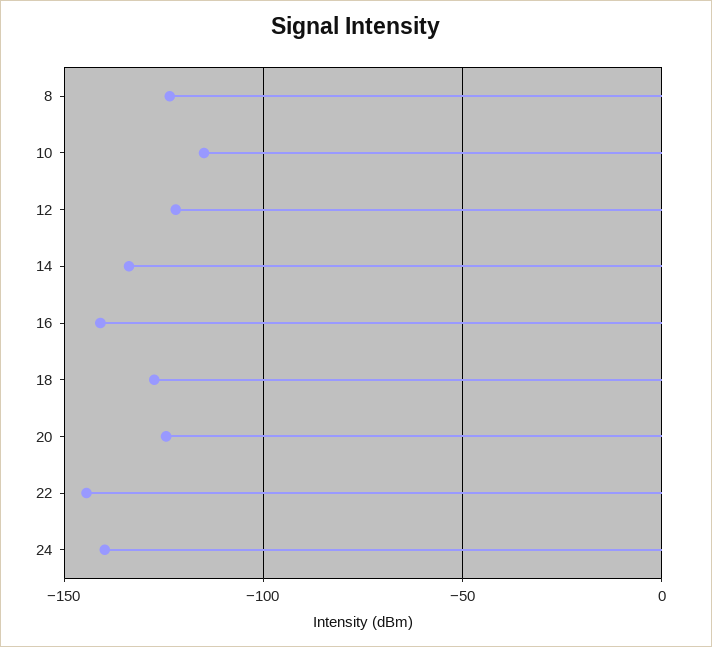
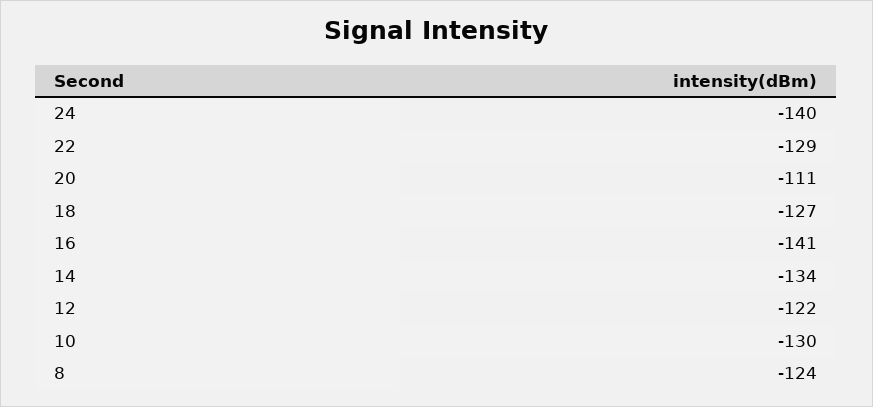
  {
    "8": -124,
-   "10": -115,
+   "10": -130,
    "12": -122,
    "14": -134,
    "16": -141,
    "18": -127,
-   "20": -125,
+   "20": -111,
-   "22": -145,
+   "22": -129,
    "24": -140
  }

